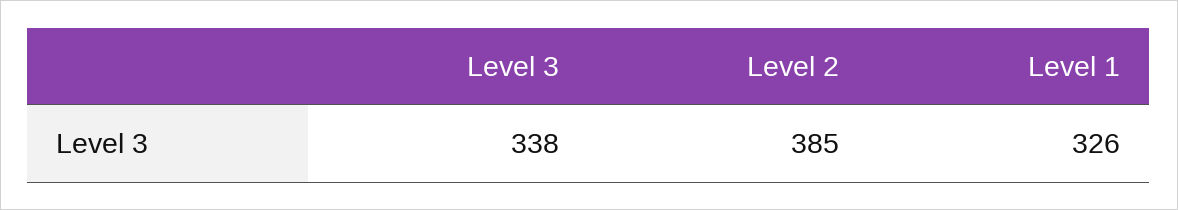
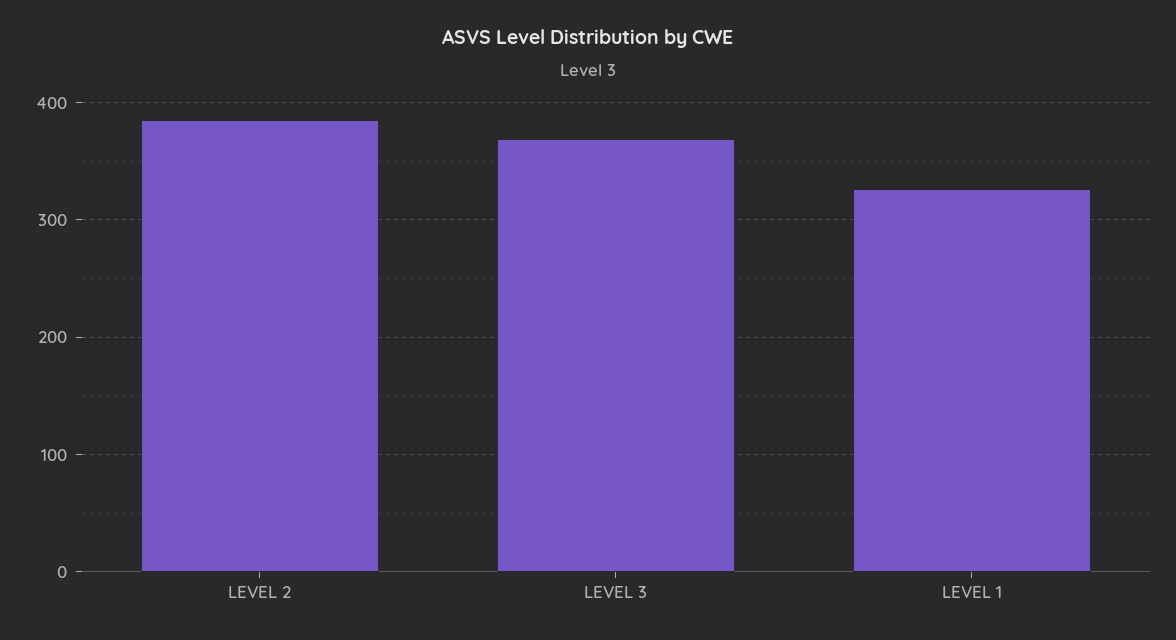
  {
-   "Level 3": 338,
+   "Level 3": 370,
    "Level 2": 385,
    "Level 1": 326
  }

